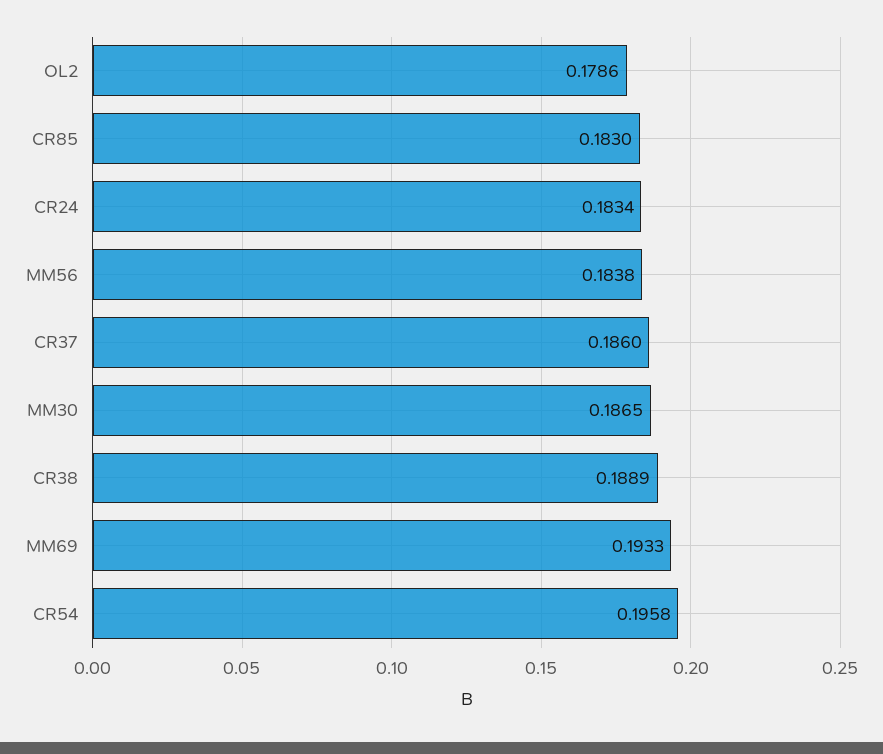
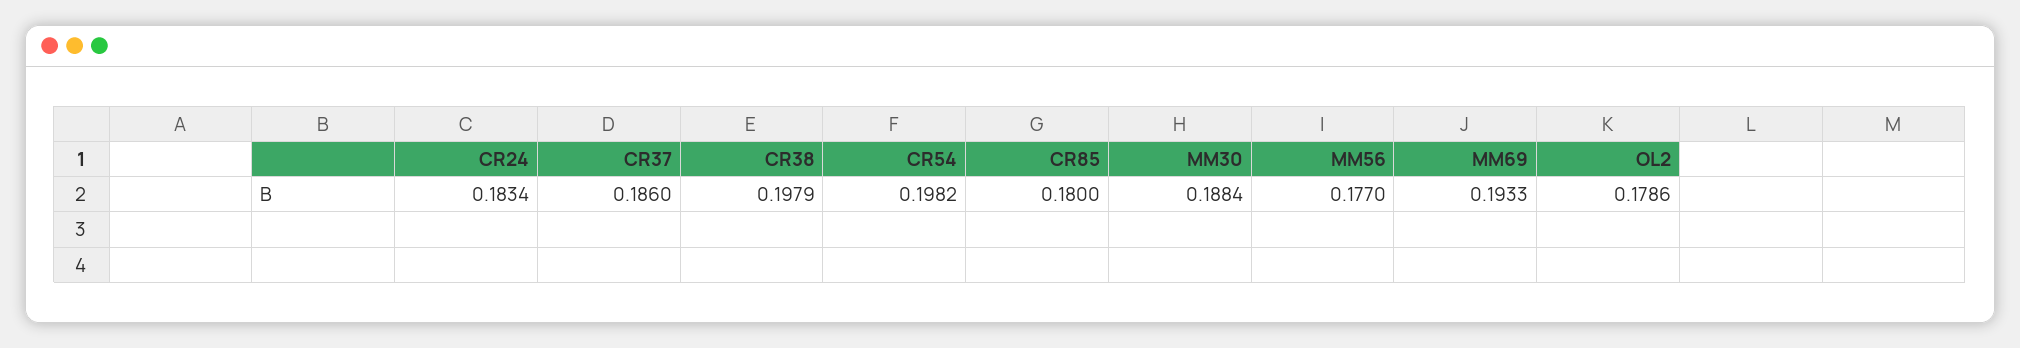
  {
    "OL2": 0.1786,
-   "CR85": 0.183,
+   "CR85": 0.18,
    "CR24": 0.1834,
-   "MM56": 0.1838,
+   "MM56": 0.177,
    "CR37": 0.186,
-   "MM30": 0.1865,
+   "MM30": 0.1884,
-   "CR38": 0.1889,
+   "CR38": 0.1979,
    "MM69": 0.1933,
-   "CR54": 0.1958
+   "CR54": 0.1982
  }

